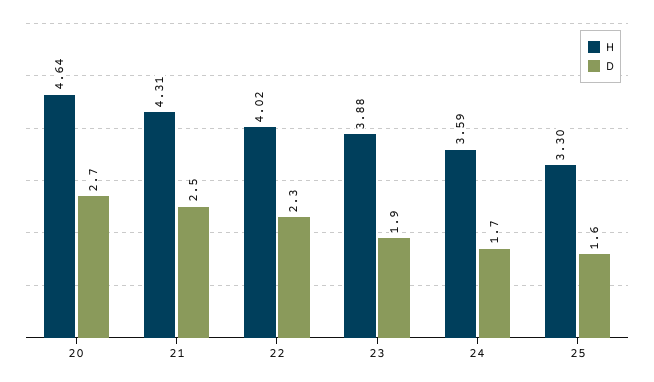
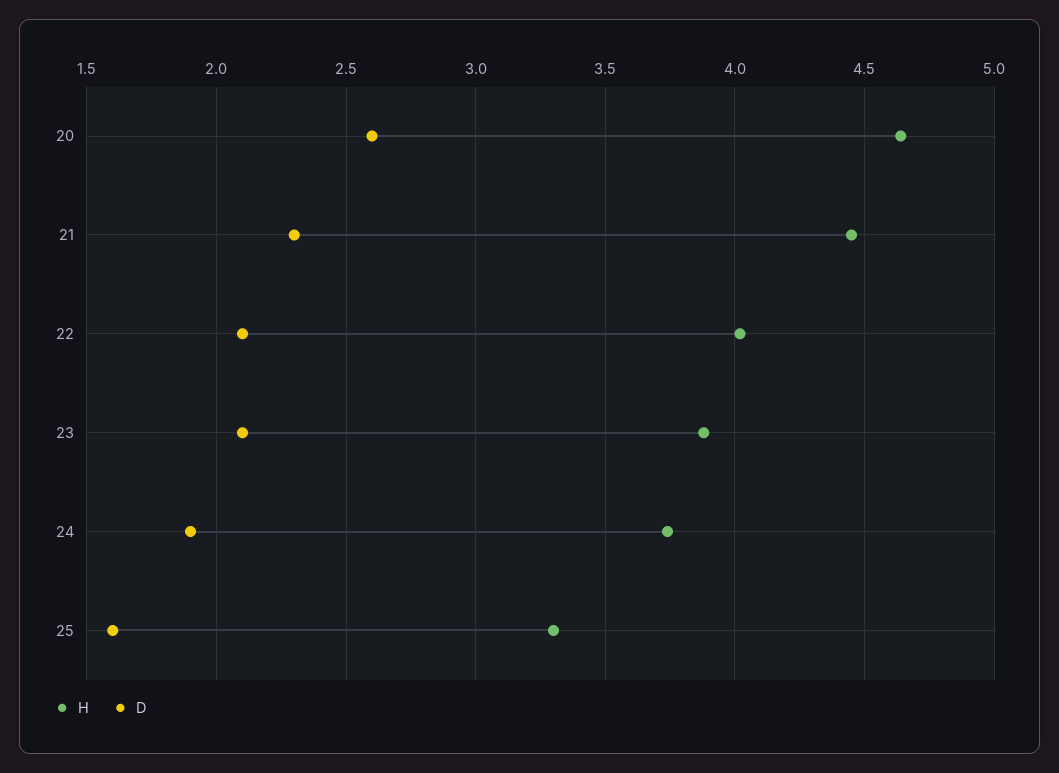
  {
    "H": {
      "20": 4.64,
-     "21": 4.31,
+     "21": 4.45,
      "22": 4.02,
      "23": 3.88,
-     "24": 3.59,
+     "24": 3.75,
      "25": 3.3
    },
    "D": {
-     "20": 2.7,
+     "20": 2.6,
-     "21": 2.5,
+     "21": 2.3,
-     "22": 2.3,
+     "22": 2.1,
-     "23": 1.9,
+     "23": 2.1,
-     "24": 1.7,
+     "24": 1.9,
      "25": 1.6
    }
  }

